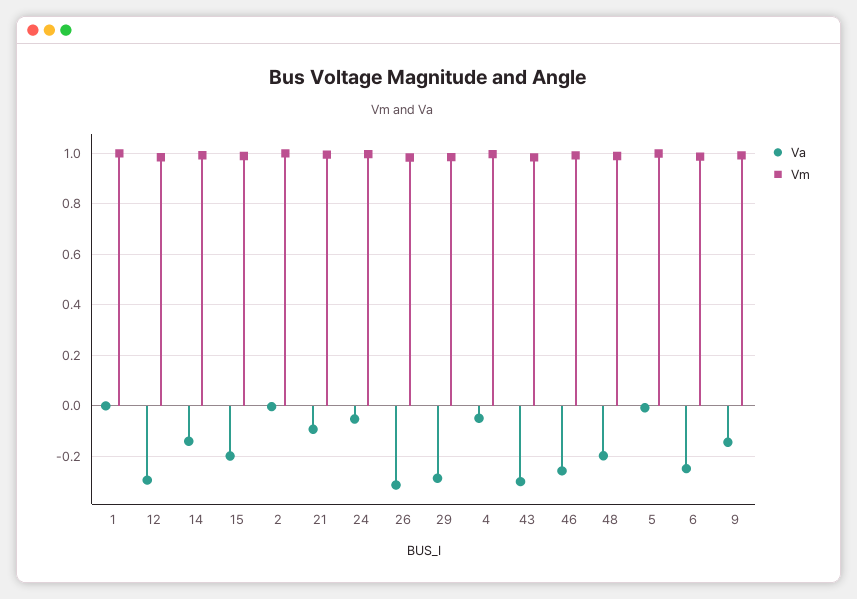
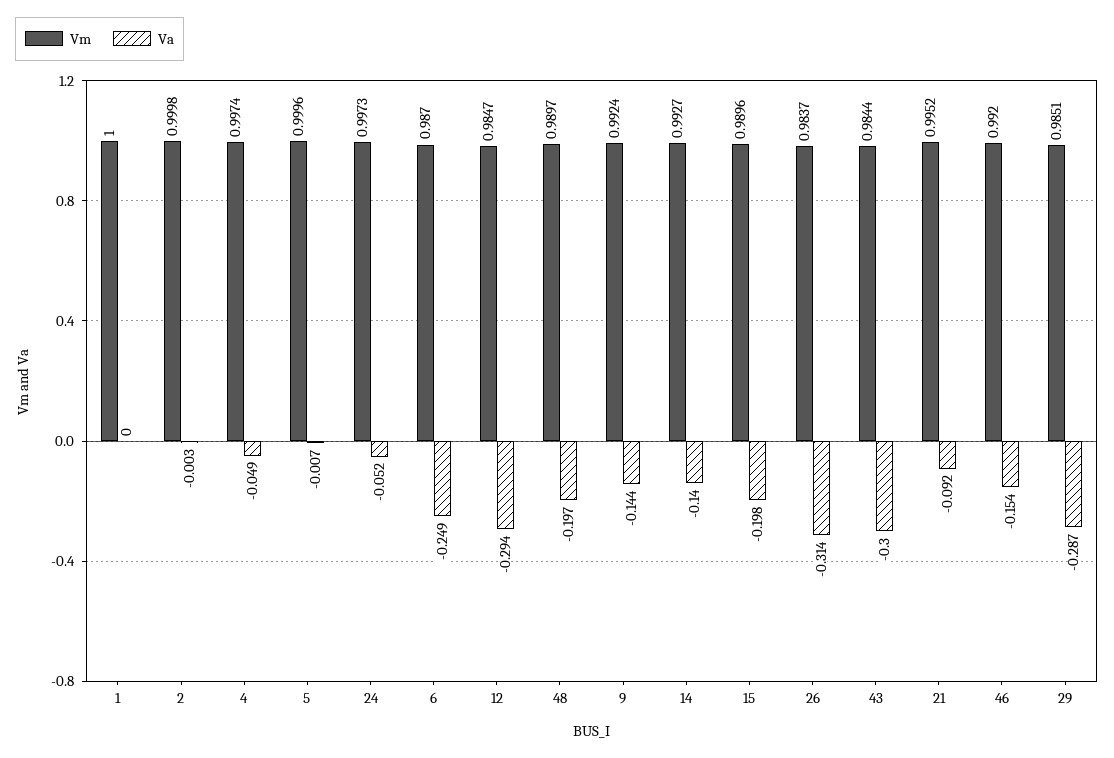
  {
    "Va": {
      "1": 0,
      "12": -0.294,
      "14": -0.14,
      "15": -0.198,
      "2": -0.003,
      "21": -0.092,
      "24": -0.052,
      "26": -0.314,
      "29": -0.287,
      "4": -0.049,
      "43": -0.3,
-     "46": -0.25,
+     "46": -0.154,
      "48": -0.197,
      "5": -0.007,
      "6": -0.249,
      "9": -0.144
    },
    "Vm": {
      "1": 1,
      "12": 0.9847,
      "14": 0.9927,
      "15": 0.9896,
      "2": 0.9998,
      "21": 0.9952,
      "24": 0.9973,
      "26": 0.9837,
      "29": 0.9851,
      "4": 0.9974,
      "43": 0.9844,
      "46": 0.992,
      "48": 0.9897,
      "5": 0.9996,
      "6": 0.987,
      "9": 0.9924
    }
  }

